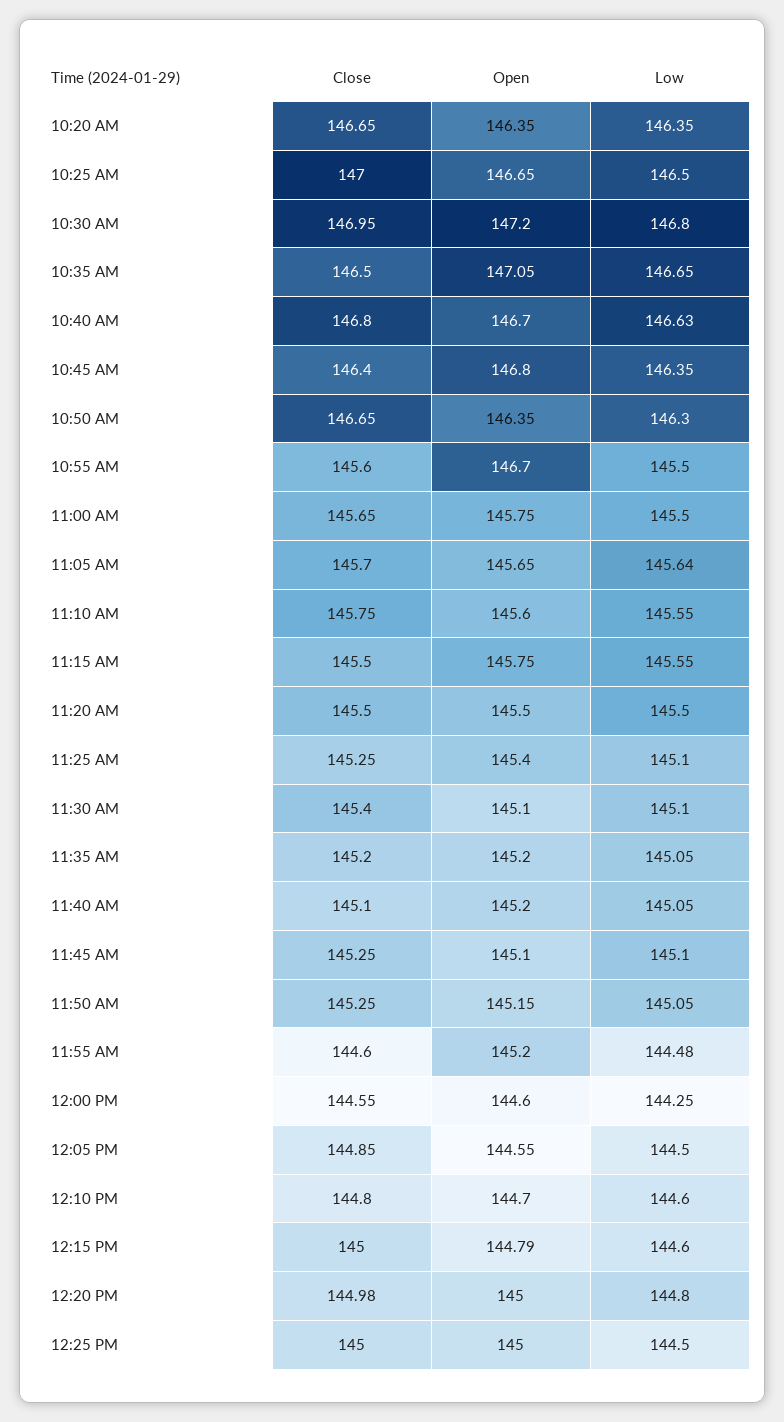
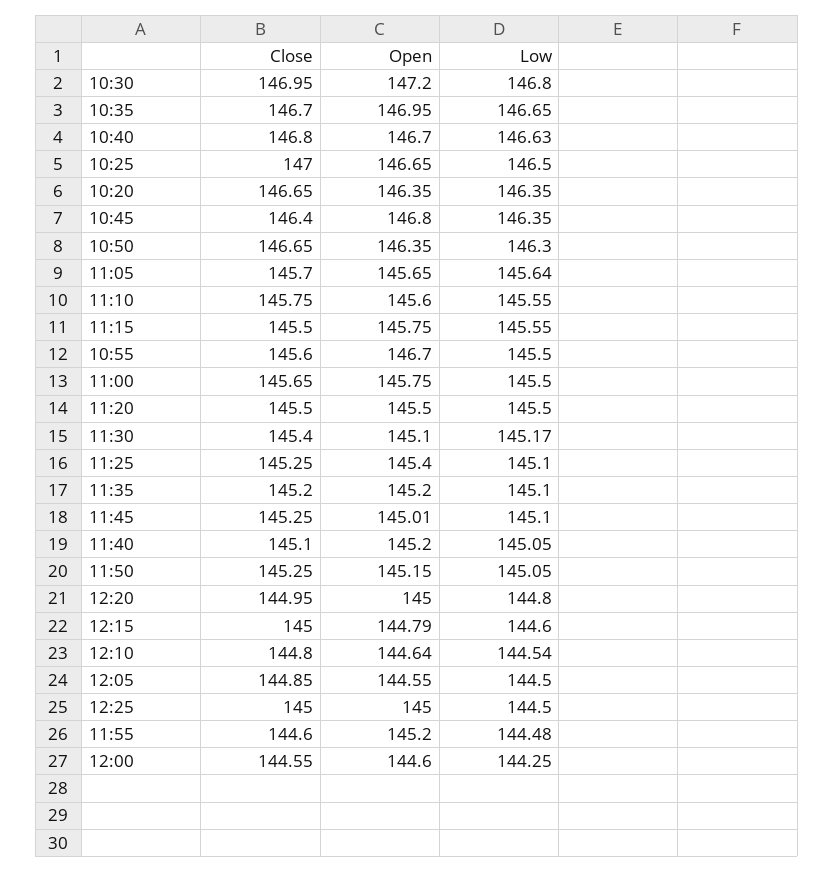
  {
    "Close": {
      "10:20 AM": 146.65,
      "10:25 AM": 147,
      "10:30 AM": 146.95,
-     "10:35 AM": 146.5,
+     "10:35 AM": 146.7,
      "10:40 AM": 146.8,
      "10:45 AM": 146.4,
      "10:50 AM": 146.65,
      "10:55 AM": 145.6,
      "11:00 AM": 145.65,
      "11:05 AM": 145.7,
      "11:10 AM": 145.75,
      "11:15 AM": 145.5,
      "11:20 AM": 145.5,
      "11:25 AM": 145.25,
      "11:30 AM": 145.4,
      "11:35 AM": 145.2,
      "11:40 AM": 145.1,
      "11:45 AM": 145.25,
      "11:50 AM": 145.25,
      "11:55 AM": 144.6,
      "12:00 PM": 144.55,
      "12:05 PM": 144.85,
      "12:10 PM": 144.8,
      "12:15 PM": 145,
-     "12:20 PM": 144.98,
+     "12:20 PM": 144.95,
      "12:25 PM": 145
    },
    "Open": {
      "10:20 AM": 146.35,
      "10:25 AM": 146.65,
      "10:30 AM": 147.2,
-     "10:35 AM": 147.05,
+     "10:35 AM": 146.95,
      "10:40 AM": 146.7,
      "10:45 AM": 146.8,
      "10:50 AM": 146.35,
      "10:55 AM": 146.7,
      "11:00 AM": 145.75,
      "11:05 AM": 145.65,
      "11:10 AM": 145.6,
      "11:15 AM": 145.75,
      "11:20 AM": 145.5,
      "11:25 AM": 145.4,
      "11:30 AM": 145.1,
      "11:35 AM": 145.2,
      "11:40 AM": 145.2,
-     "11:45 AM": 145.1,
+     "11:45 AM": 145.01,
      "11:50 AM": 145.15,
      "11:55 AM": 145.2,
      "12:00 PM": 144.6,
      "12:05 PM": 144.55,
-     "12:10 PM": 144.7,
+     "12:10 PM": 144.64,
      "12:15 PM": 144.79,
      "12:20 PM": 145,
      "12:25 PM": 145
    },
    "Low": {
      "10:20 AM": 146.35,
      "10:25 AM": 146.5,
      "10:30 AM": 146.8,
      "10:35 AM": 146.65,
      "10:40 AM": 146.63,
      "10:45 AM": 146.35,
      "10:50 AM": 146.3,
      "10:55 AM": 145.5,
      "11:00 AM": 145.5,
      "11:05 AM": 145.64,
      "11:10 AM": 145.55,
      "11:15 AM": 145.55,
      "11:20 AM": 145.5,
      "11:25 AM": 145.1,
-     "11:30 AM": 145.1,
+     "11:30 AM": 145.17,
-     "11:35 AM": 145.05,
+     "11:35 AM": 145.1,
      "11:40 AM": 145.05,
      "11:45 AM": 145.1,
      "11:50 AM": 145.05,
      "11:55 AM": 144.48,
      "12:00 PM": 144.25,
      "12:05 PM": 144.5,
-     "12:10 PM": 144.6,
+     "12:10 PM": 144.54,
      "12:15 PM": 144.6,
      "12:20 PM": 144.8,
      "12:25 PM": 144.5
    }
  }

